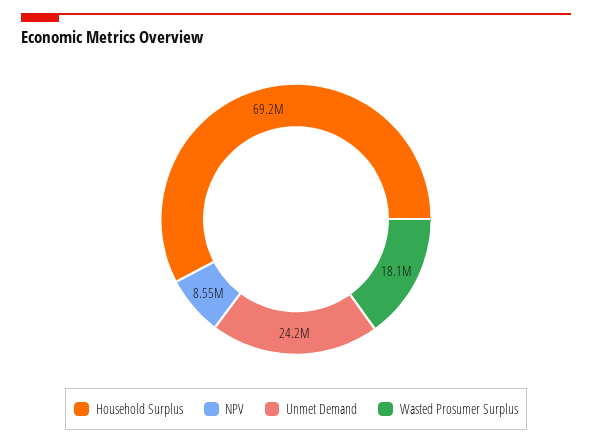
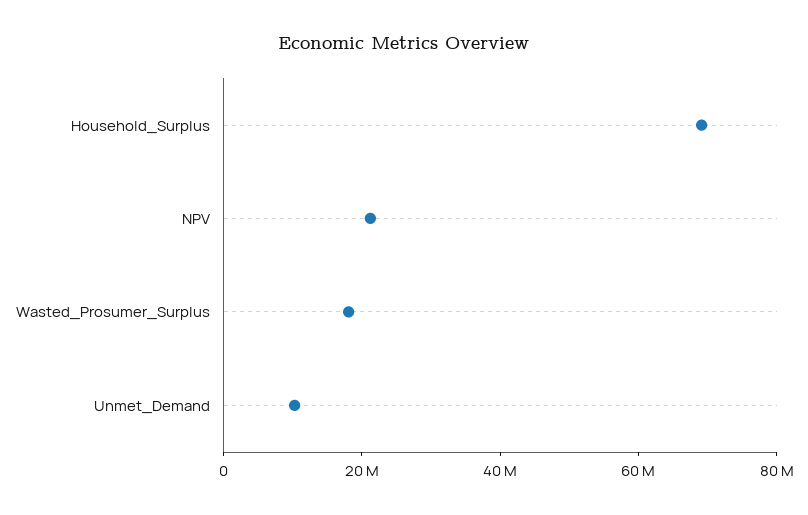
  {
    "Household Surplus": 69200000,
-   "NPV": 8550000,
+   "NPV": 20000000,
-   "Unmet Demand": 24200000,
+   "Unmet Demand": 10000000,
    "Wasted Prosumer Surplus": 18100000
  }

